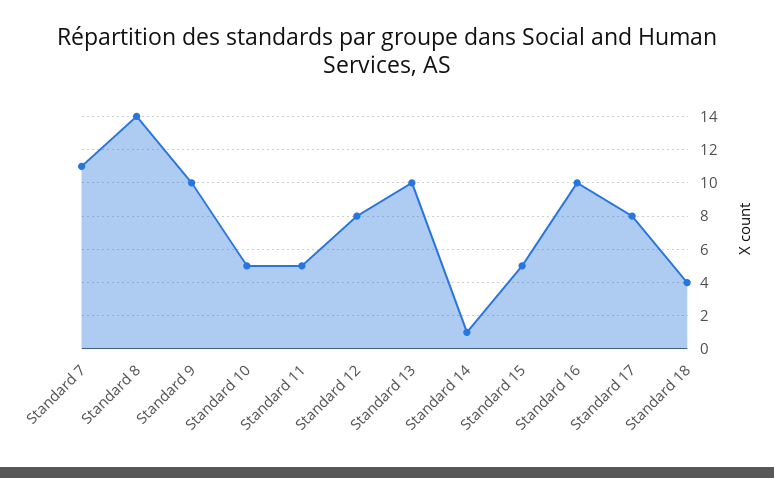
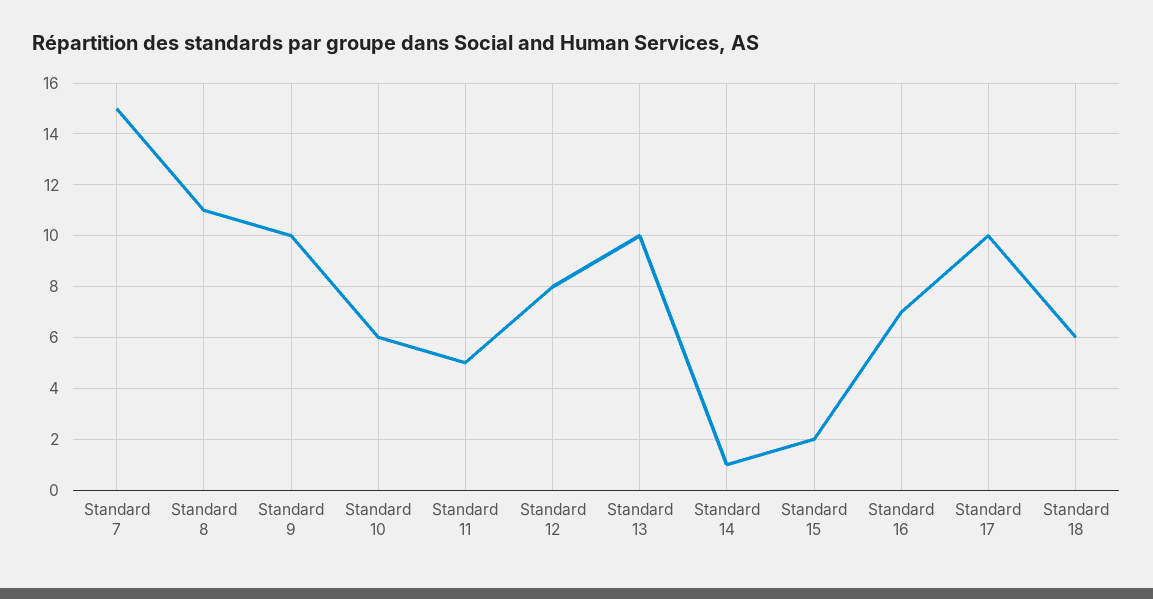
  {
-   "Standard 7": 11,
+   "Standard 7": 15,
-   "Standard 8": 14,
+   "Standard 8": 11,
    "Standard 9": 10,
-   "Standard 10": 5,
+   "Standard 10": 6,
    "Standard 11": 5,
    "Standard 12": 8,
    "Standard 13": 10,
    "Standard 14": 1,
-   "Standard 15": 5,
+   "Standard 15": 2,
-   "Standard 16": 10,
+   "Standard 16": 7,
-   "Standard 17": 8,
+   "Standard 17": 10,
-   "Standard 18": 4
+   "Standard 18": 6
  }

